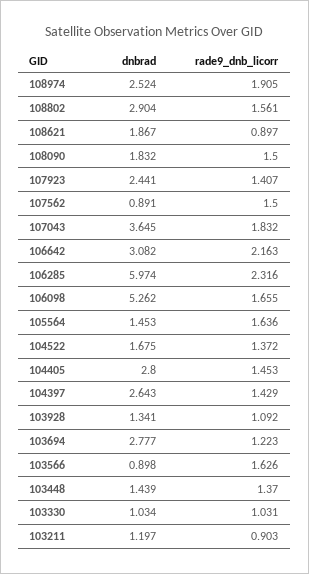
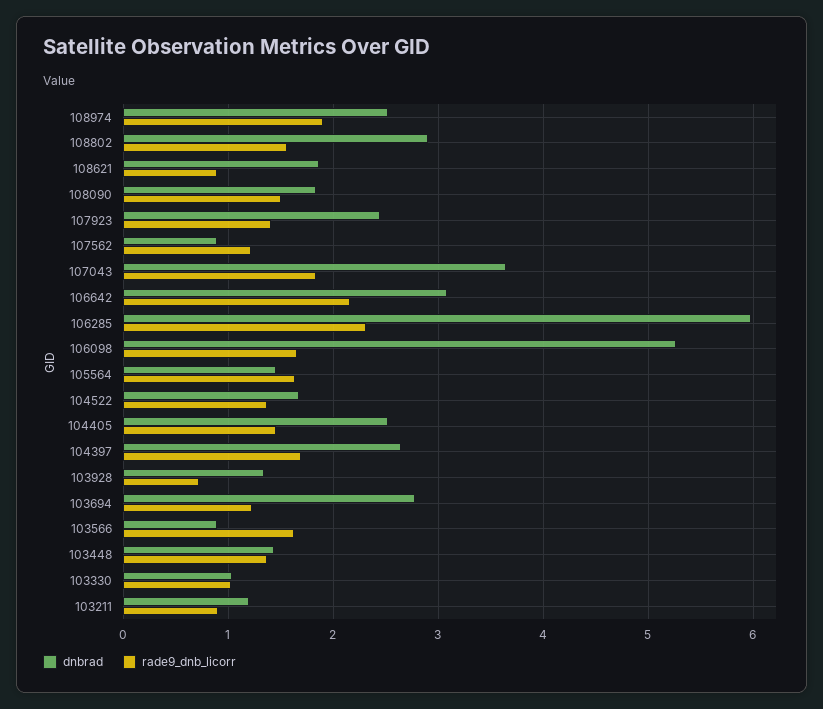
  {
    "dnbrad": {
      "108974": 2.524,
      "108802": 2.904,
      "108621": 1.867,
      "108090": 1.832,
      "107923": 2.441,
      "107562": 0.891,
      "107043": 3.645,
      "106642": 3.082,
      "106285": 5.974,
      "106098": 5.262,
      "105564": 1.453,
      "104522": 1.675,
-     "104405": 2.8,
+     "104405": 2.5,
      "104397": 2.643,
      "103928": 1.341,
      "103694": 2.777,
      "103566": 0.898,
      "103448": 1.439,
      "103330": 1.034,
      "103211": 1.197
    },
    "rade9_dnb_licorr": {
      "108974": 1.905,
      "108802": 1.561,
      "108621": 0.897,
      "108090": 1.5,
      "107923": 1.407,
-     "107562": 1.5,
+     "107562": 1.2,
      "107043": 1.832,
      "106642": 2.163,
      "106285": 2.316,
      "106098": 1.655,
      "105564": 1.636,
      "104522": 1.372,
      "104405": 1.453,
-     "104397": 1.429,
+     "104397": 1.7,
-     "103928": 1.092,
+     "103928": 0.7,
      "103694": 1.223,
      "103566": 1.626,
      "103448": 1.37,
      "103330": 1.031,
      "103211": 0.903
    }
  }

